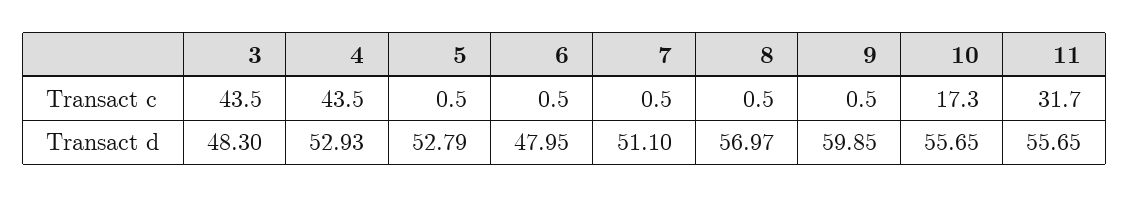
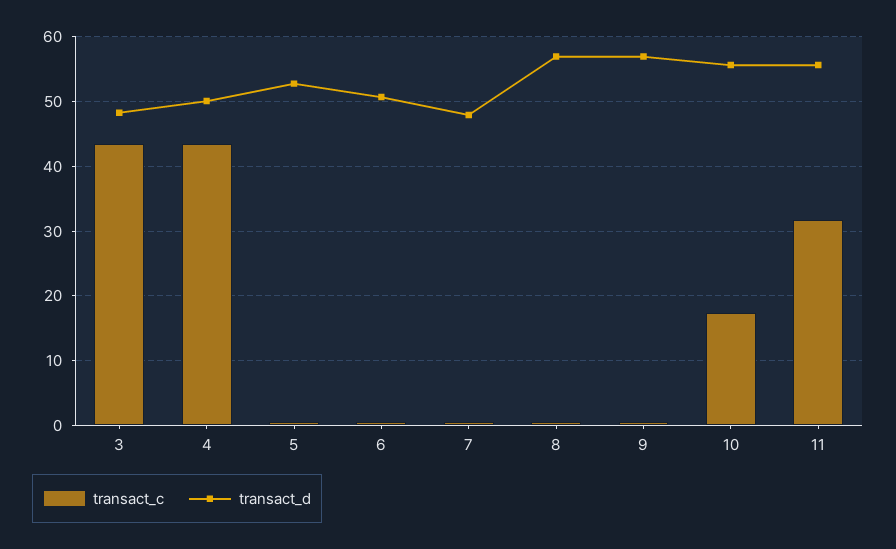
  {
    "Transact c": {
      "3": 43.5,
      "4": 43.5,
      "5": 0.5,
      "6": 0.5,
      "7": 0.5,
      "8": 0.5,
      "9": 0.5,
      "10": 17.3,
      "11": 31.7
    },
    "Transact d": {
      "3": 48.3,
-     "4": 52.93,
+     "4": 50,
      "5": 52.79,
-     "6": 47.95,
+     "6": 51,
-     "7": 51.1,
+     "7": 48,
      "8": 56.97,
-     "9": 59.85,
+     "9": 57,
      "10": 55.65,
      "11": 55.65
    }
  }

